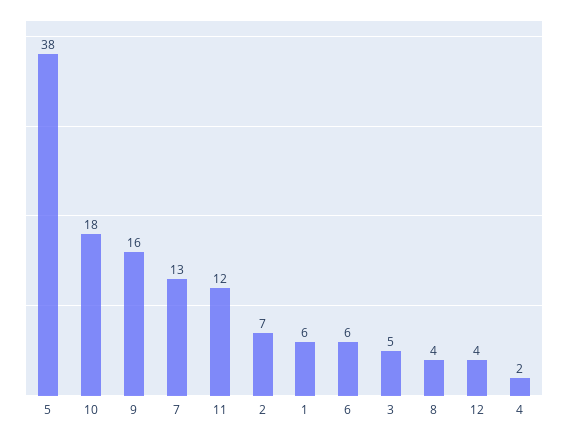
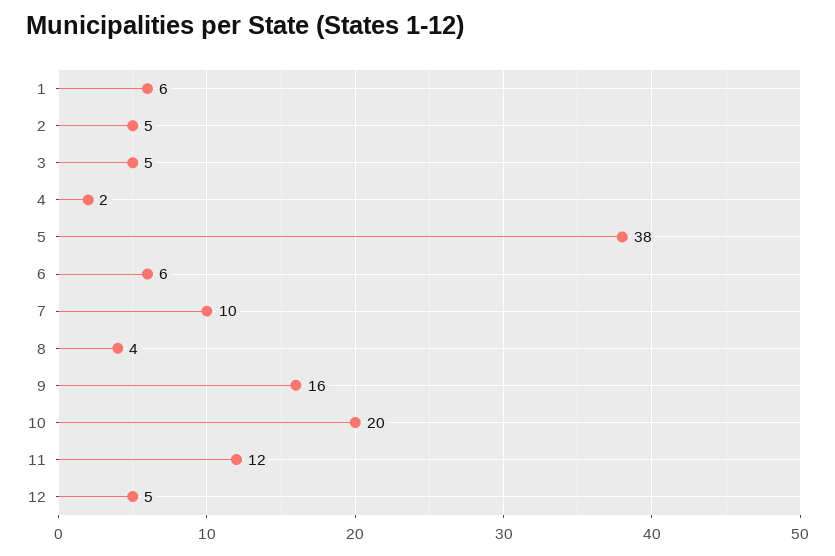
  {
    "5": 38,
-   "10": 18,
+   "10": 20,
    "9": 16,
-   "7": 13,
+   "7": 10,
    "11": 12,
-   "2": 7,
+   "2": 5,
    "1": 6,
    "6": 6,
    "3": 5,
    "8": 4,
-   "12": 4,
+   "12": 5,
    "4": 2
  }

